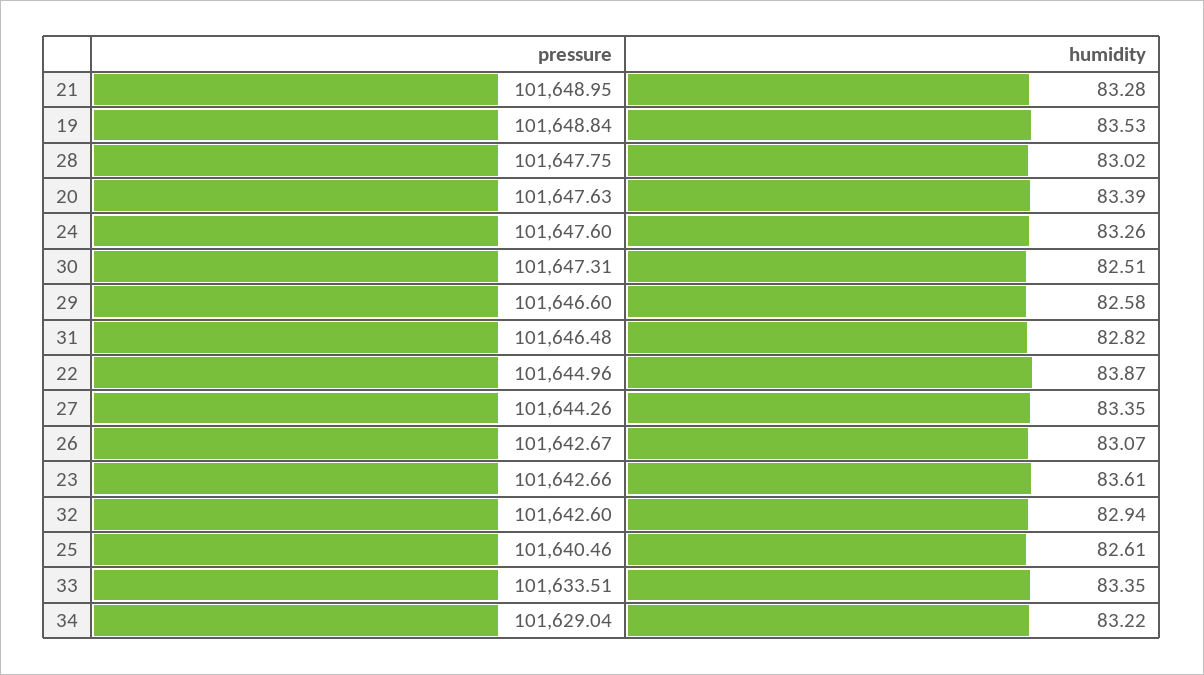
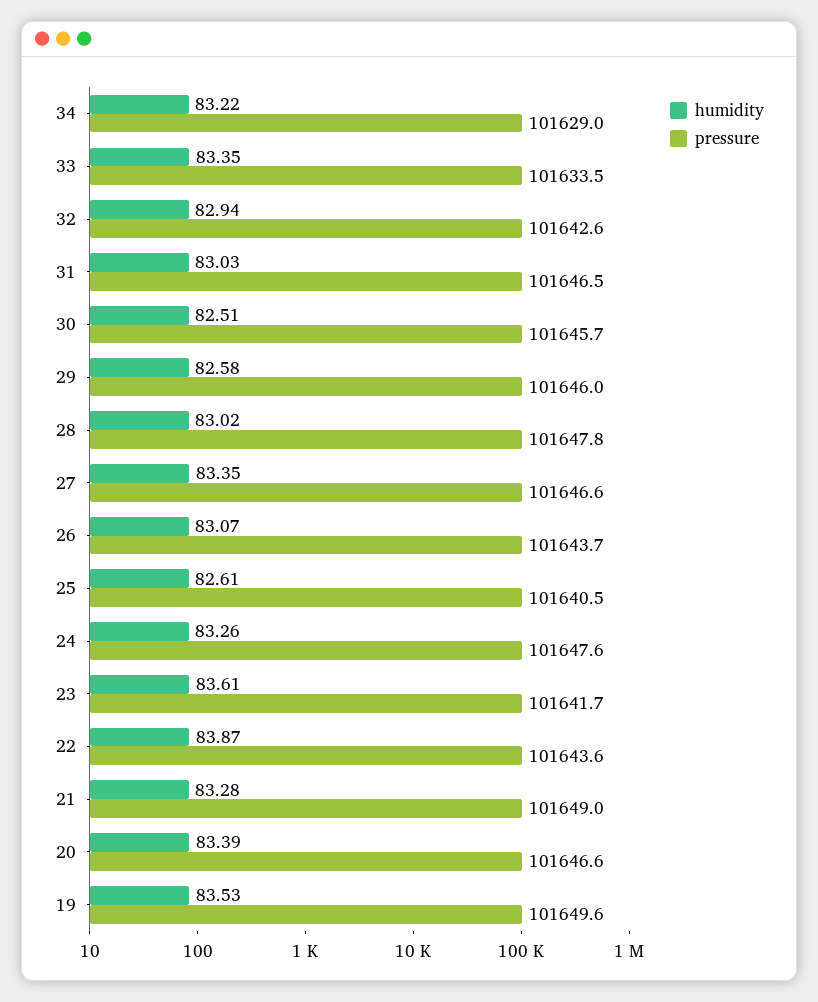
  {
    "pressure": {
      "21": 101648.95,
-     "19": 101648.84,
+     "19": 101649.6,
      "28": 101647.75,
-     "20": 101647.63,
+     "20": 101646.6,
      "24": 101647.6,
-     "30": 101647.31,
+     "30": 101645.7,
-     "29": 101646.6,
+     "29": 101646,
      "31": 101646.48,
-     "22": 101644.96,
+     "22": 101643.6,
-     "27": 101644.26,
+     "27": 101646.6,
-     "26": 101642.67,
+     "26": 101643.7,
-     "23": 101642.66,
+     "23": 101641.7,
      "32": 101642.6,
      "25": 101640.46,
      "33": 101633.51,
      "34": 101629.04
    },
    "humidity": {
      "21": 83.28,
      "19": 83.53,
      "28": 83.02,
      "20": 83.39,
      "24": 83.26,
      "30": 82.51,
      "29": 82.58,
-     "31": 82.82,
+     "31": 83.03,
      "22": 83.87,
      "27": 83.35,
      "26": 83.07,
      "23": 83.61,
      "32": 82.94,
      "25": 82.61,
      "33": 83.35,
      "34": 83.22
    }
  }

